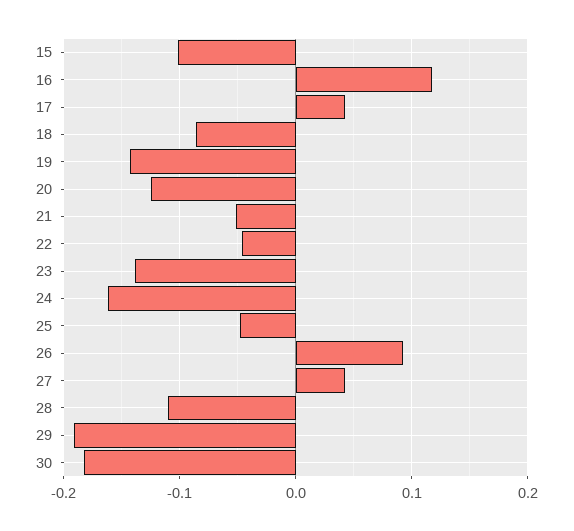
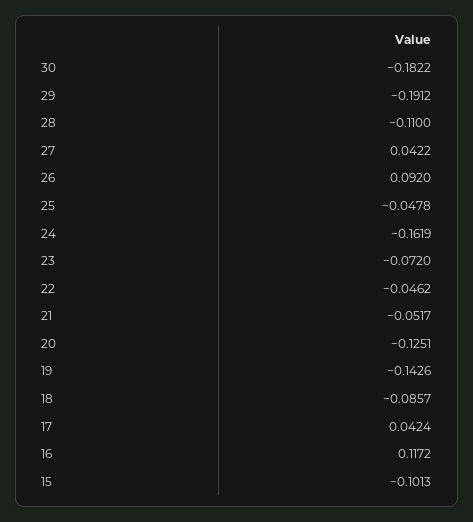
  {
    "15": -0.1013,
    "16": 0.1172,
    "17": 0.0424,
    "18": -0.0857,
    "19": -0.1426,
    "20": -0.1251,
    "21": -0.0517,
    "22": -0.0462,
-   "23": -0.14,
+   "23": -0.072,
    "24": -0.1619,
    "25": -0.0478,
    "26": 0.092,
    "27": 0.0422,
    "28": -0.11,
    "29": -0.1912,
    "30": -0.1822
  }

